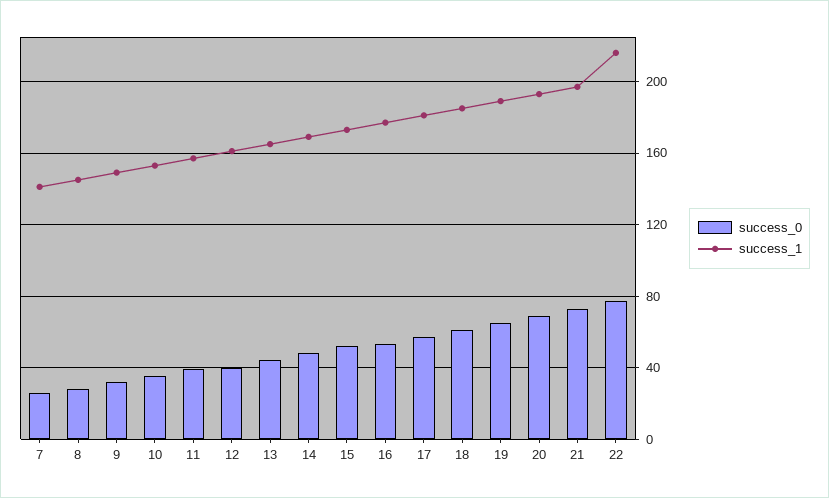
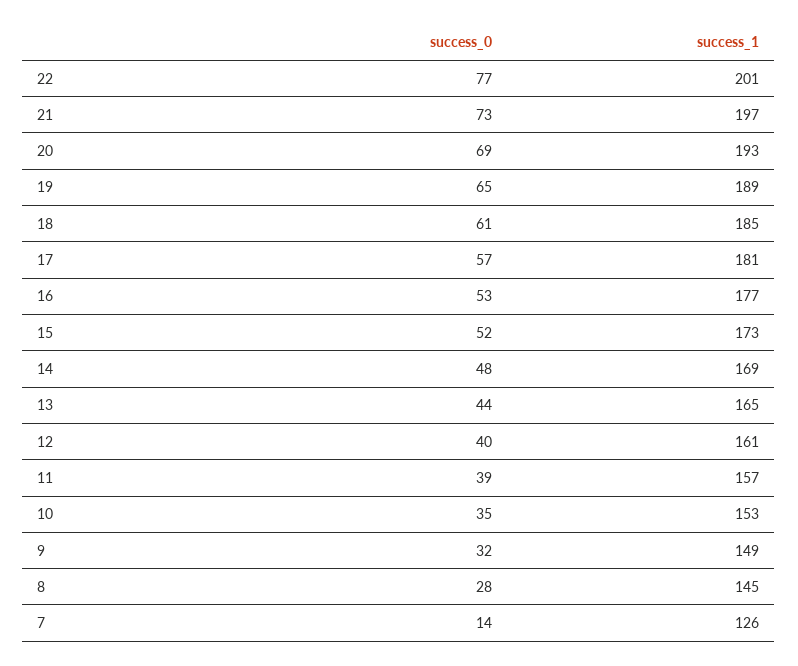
  {
    "success_0": {
-     "7": 25,
+     "7": 14,
      "8": 28,
      "9": 32,
      "10": 35,
      "11": 39,
      "12": 40,
      "13": 44,
      "14": 48,
      "15": 52,
      "16": 53,
      "17": 57,
      "18": 61,
      "19": 65,
      "20": 69,
      "21": 73,
      "22": 77
    },
    "success_1": {
-     "7": 140,
+     "7": 126,
      "8": 145,
      "9": 149,
      "10": 153,
      "11": 157,
      "12": 161,
      "13": 165,
      "14": 169,
      "15": 173,
      "16": 177,
      "17": 181,
      "18": 185,
      "19": 189,
      "20": 193,
      "21": 197,
-     "22": 215
+     "22": 201
    }
  }

